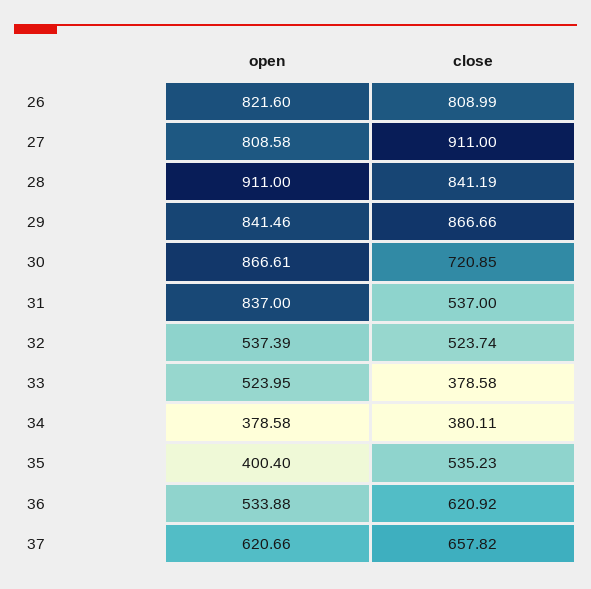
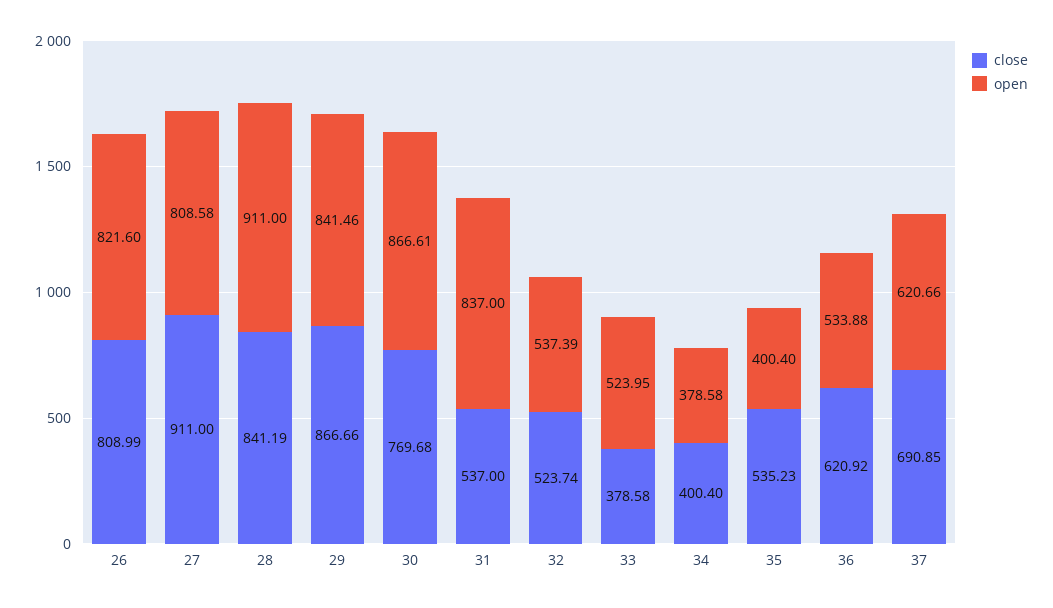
  {
    "open": {
      "26": 821.6,
      "27": 808.58,
      "28": 911,
      "29": 841.46,
      "30": 866.61,
      "31": 837,
      "32": 537.39,
      "33": 523.95,
      "34": 378.58,
      "35": 400.4,
      "36": 533.88,
      "37": 620.66
    },
    "close": {
      "26": 808.99,
      "27": 911,
      "28": 841.19,
      "29": 866.66,
-     "30": 720.85,
+     "30": 769.68,
      "31": 537,
      "32": 523.74,
      "33": 378.58,
-     "34": 380.11,
+     "34": 400.4,
      "35": 535.23,
      "36": 620.92,
-     "37": 657.82
+     "37": 690.85
    }
  }

